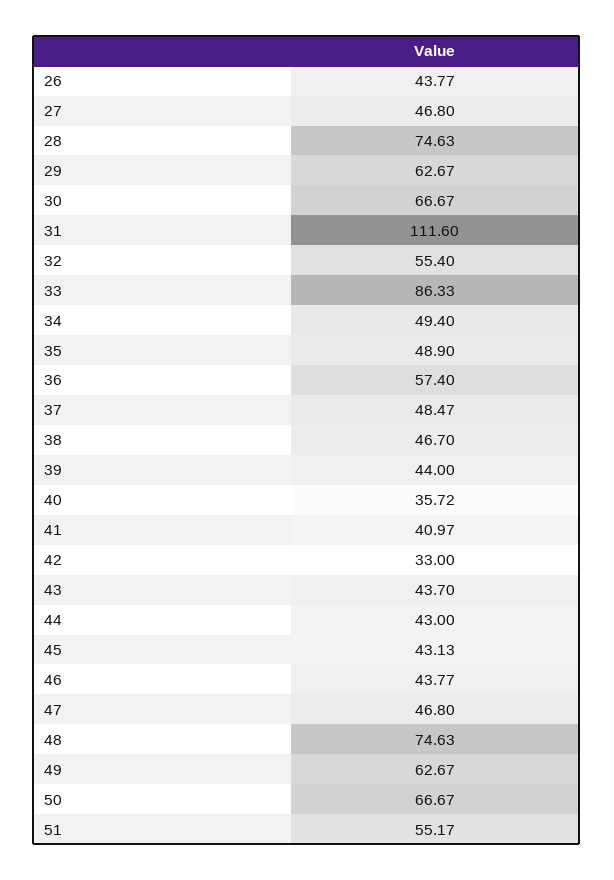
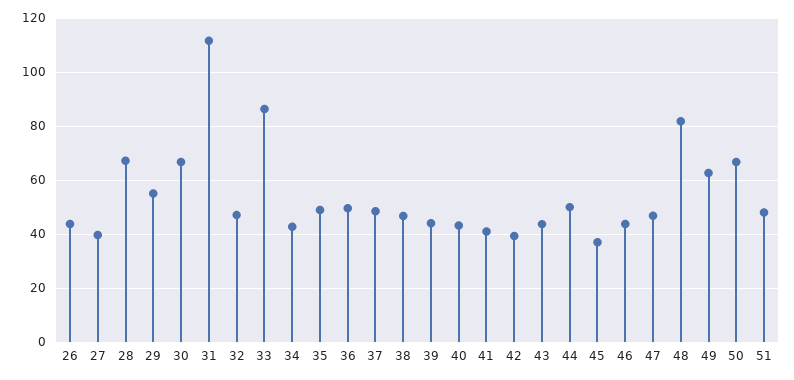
  {
    "26": 43.77,
-   "27": 46.8,
+   "27": 40,
-   "28": 74.63,
+   "28": 67.5,
-   "29": 62.67,
+   "29": 55,
    "30": 66.67,
    "31": 111.6,
-   "32": 55.4,
+   "32": 47.5,
    "33": 86.33,
-   "34": 49.4,
+   "34": 42.5,
    "35": 48.9,
-   "36": 57.4,
+   "36": 50,
    "37": 48.47,
    "38": 46.7,
    "39": 44,
-   "40": 35.72,
+   "40": 42.5,
    "41": 40.97,
-   "42": 33,
+   "42": 40,
    "43": 43.7,
-   "44": 43,
+   "44": 50,
-   "45": 43.13,
+   "45": 37.5,
    "46": 43.77,
    "47": 46.8,
-   "48": 74.63,
+   "48": 82.5,
    "49": 62.67,
    "50": 66.67,
-   "51": 55.17
+   "51": 47.5
  }

